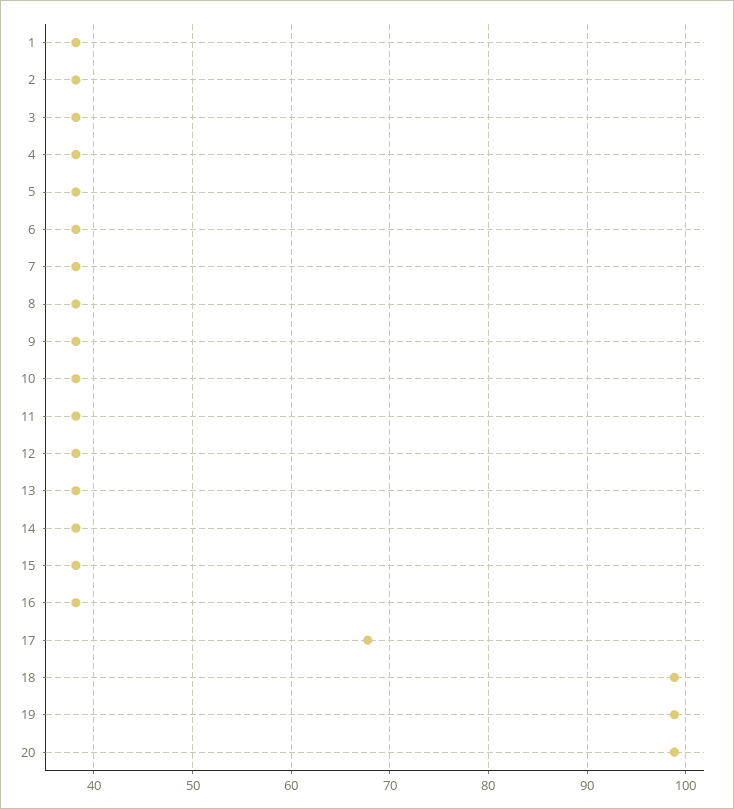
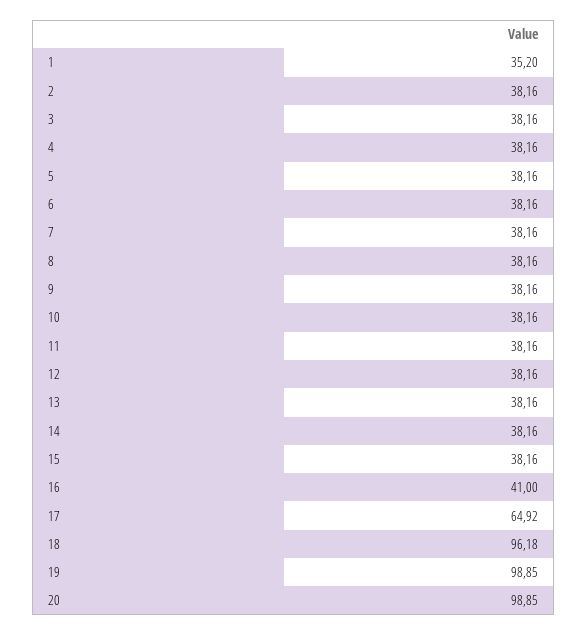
  {
-   "1": 38,
+   "1": 35.2,
    "2": 38.16,
    "3": 38.16,
    "4": 38.16,
    "5": 38.16,
    "6": 38.16,
    "7": 38.16,
    "8": 38.16,
    "9": 38.16,
    "10": 38.16,
    "11": 38.16,
    "12": 38.16,
    "13": 38.16,
    "14": 38.16,
    "15": 38.16,
-   "16": 38,
+   "16": 41,
-   "17": 68,
+   "17": 64.92,
-   "18": 99,
+   "18": 96.18,
    "19": 98.85,
    "20": 98.85
  }

